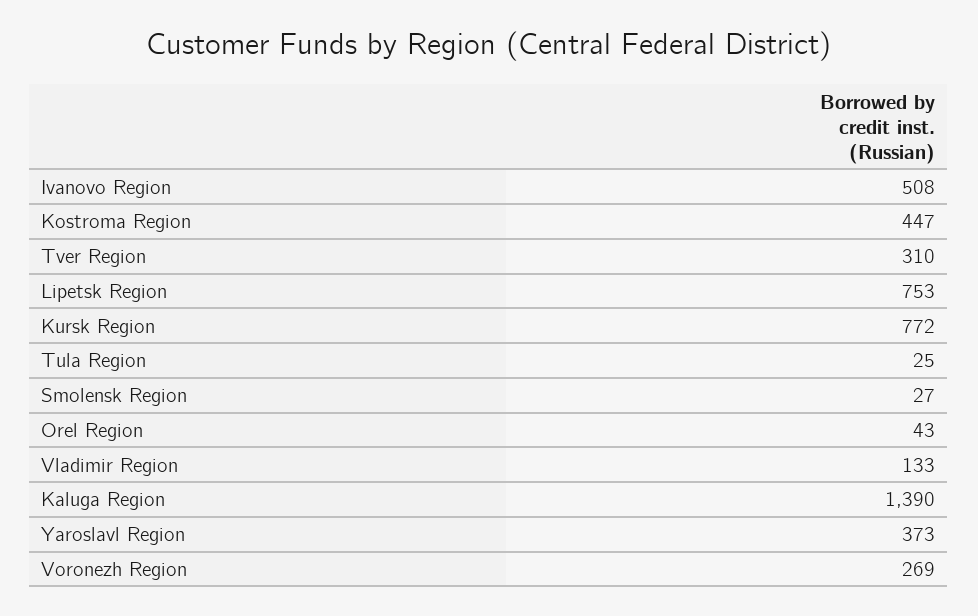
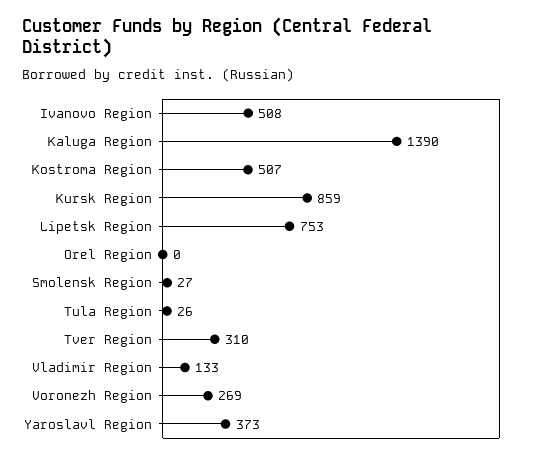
  {
    "Ivanovo Region": 508,
-   "Kostroma Region": 447,
+   "Kostroma Region": 507,
    "Tver Region": 310,
    "Lipetsk Region": 753,
-   "Kursk Region": 772,
+   "Kursk Region": 859,
-   "Tula Region": 25,
+   "Tula Region": 26,
    "Smolensk Region": 27,
-   "Orel Region": 43,
+   "Orel Region": 0,
    "Vladimir Region": 133,
    "Kaluga Region": 1390,
    "Yaroslavl Region": 373,
    "Voronezh Region": 269
  }

